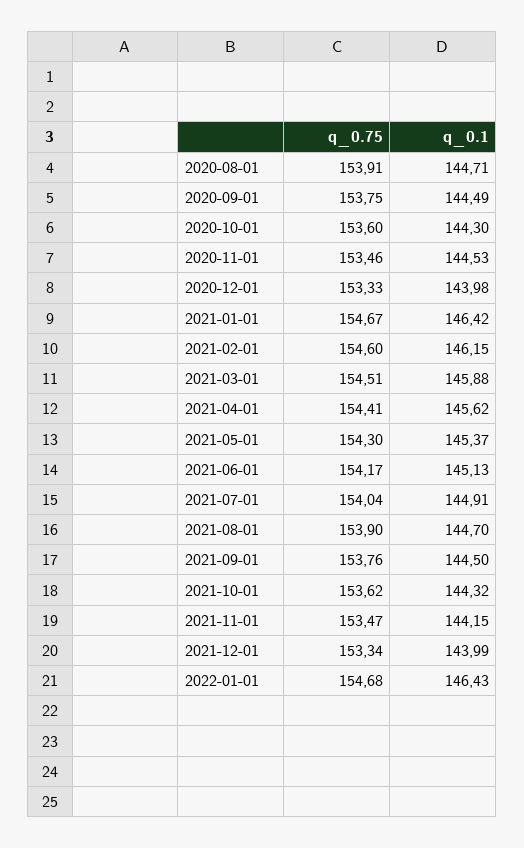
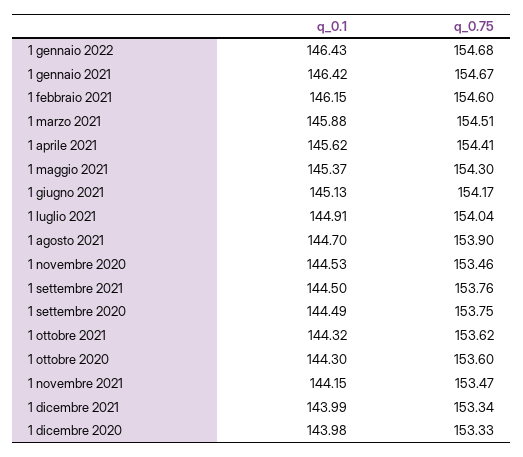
  {
    "q_0.75": {
-     "2020-08-01": 153.91,
      "2020-09-01": 153.75,
      "2020-10-01": 153.6,
      "2020-11-01": 153.46,
      "2020-12-01": 153.33,
      "2021-01-01": 154.67,
      "2021-02-01": 154.6,
      "2021-03-01": 154.51,
      "2021-04-01": 154.41,
      "2021-05-01": 154.3,
      "2021-06-01": 154.17,
      "2021-07-01": 154.04,
      "2021-08-01": 153.9,
      "2021-09-01": 153.76,
      "2021-10-01": 153.62,
      "2021-11-01": 153.47,
      "2021-12-01": 153.34,
      "2022-01-01": 154.68
    },
    "q_0.1": {
-     "2020-08-01": 144.71,
      "2020-09-01": 144.49,
      "2020-10-01": 144.3,
      "2020-11-01": 144.53,
      "2020-12-01": 143.98,
      "2021-01-01": 146.42,
      "2021-02-01": 146.15,
      "2021-03-01": 145.88,
      "2021-04-01": 145.62,
      "2021-05-01": 145.37,
      "2021-06-01": 145.13,
      "2021-07-01": 144.91,
      "2021-08-01": 144.7,
      "2021-09-01": 144.5,
      "2021-10-01": 144.32,
      "2021-11-01": 144.15,
      "2021-12-01": 143.99,
      "2022-01-01": 146.43
    }
  }

